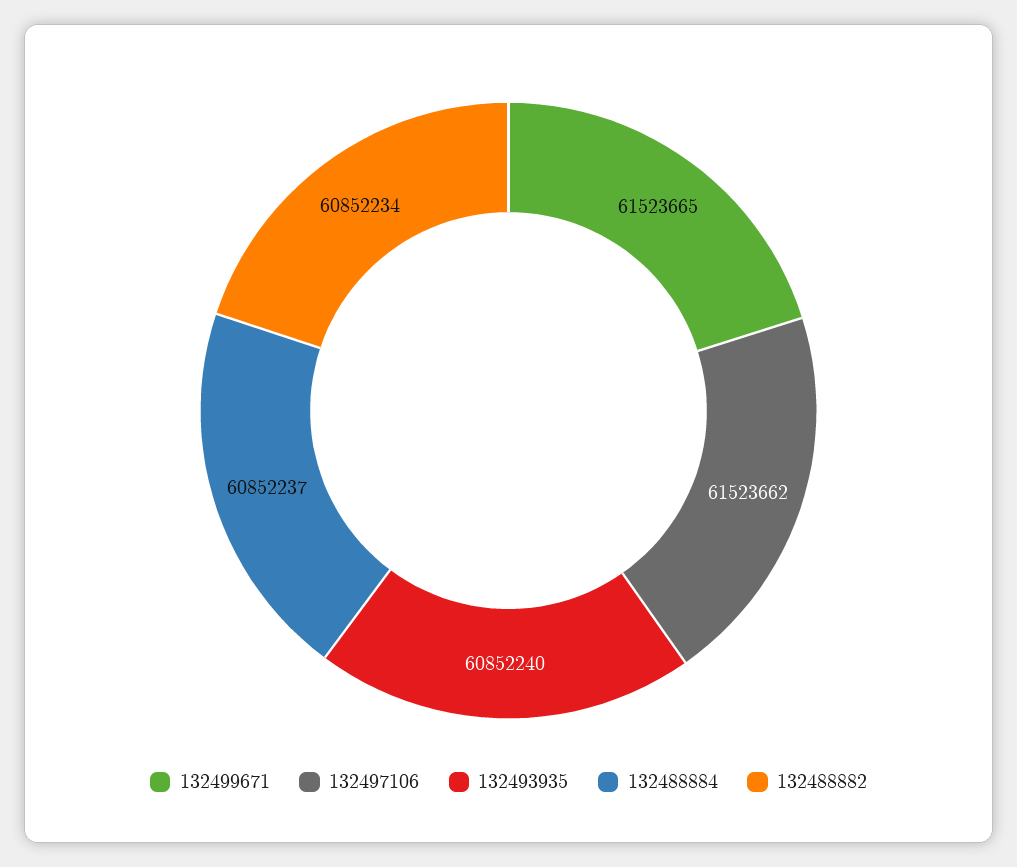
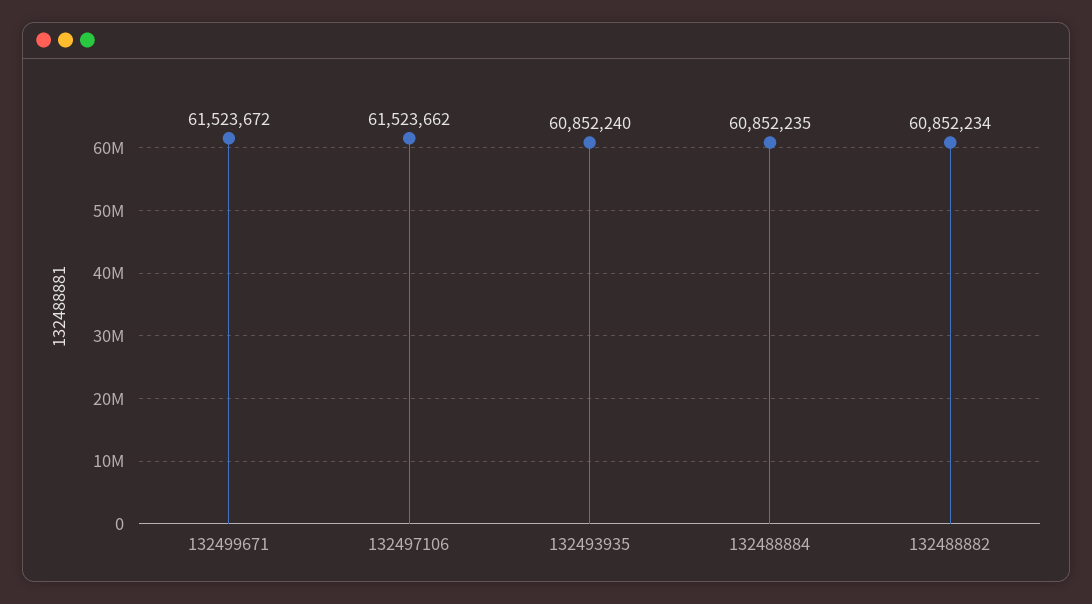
  {
-   "132499671": 61523665,
+   "132499671": 61523672,
    "132497106": 61523662,
    "132493935": 60852240,
-   "132488884": 60852237,
+   "132488884": 60852235,
    "132488882": 60852234
  }

